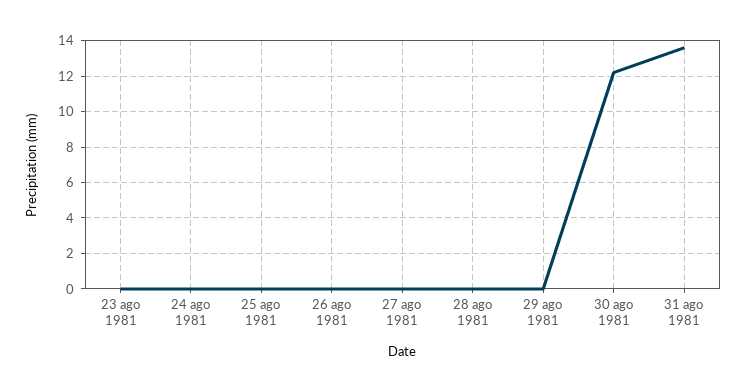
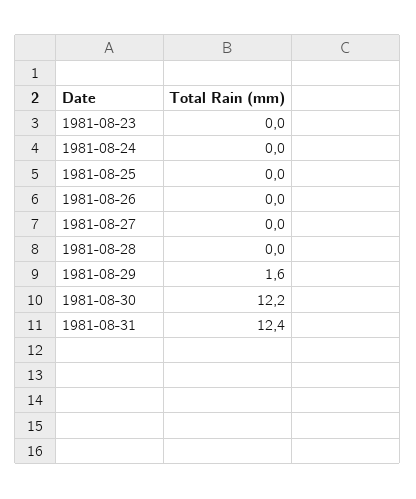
  {
    "23 ago 1981": 0,
    "24 ago 1981": 0,
    "25 ago 1981": 0,
    "26 ago 1981": 0,
    "27 ago 1981": 0,
    "28 ago 1981": 0,
-   "29 ago 1981": 0,
+   "29 ago 1981": 1.6,
    "30 ago 1981": 12.2,
-   "31 ago 1981": 13.5
+   "31 ago 1981": 12.4
  }

